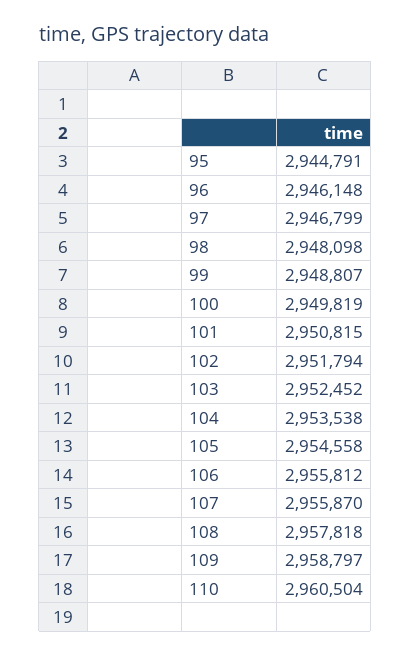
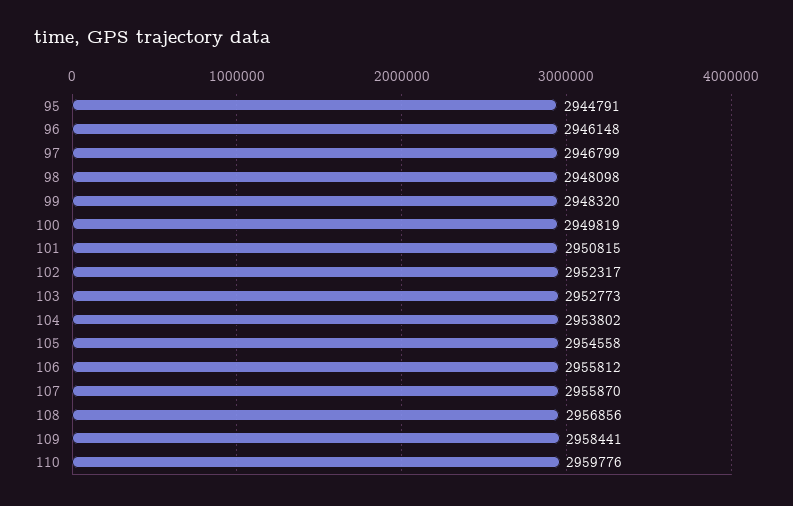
  {
    "95": 2944791,
    "96": 2946148,
    "97": 2946799,
    "98": 2948098,
-   "99": 2948807,
+   "99": 2948320,
    "100": 2949819,
    "101": 2950815,
-   "102": 2951794,
+   "102": 2952317,
-   "103": 2952452,
+   "103": 2952773,
-   "104": 2953538,
+   "104": 2953802,
    "105": 2954558,
    "106": 2955812,
    "107": 2955870,
-   "108": 2957818,
+   "108": 2956856,
-   "109": 2958797,
+   "109": 2958441,
-   "110": 2960504
+   "110": 2959776
  }

